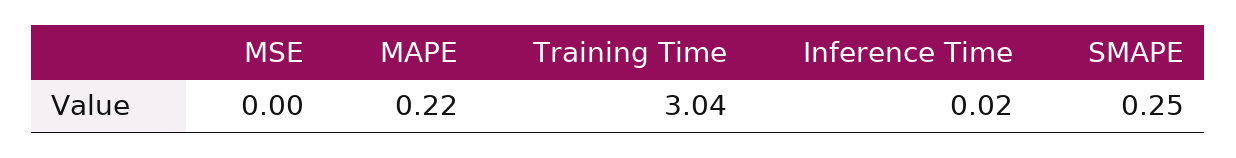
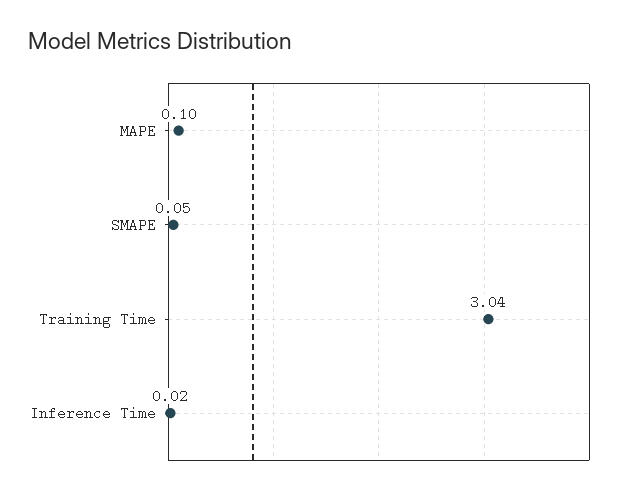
  {
-   "MSE": 0,
-   "MAPE": 0.22,
+   "MAPE": 0.1,
    "Training Time": 3.04,
    "Inference Time": 0.02,
-   "SMAPE": 0.25
+   "SMAPE": 0.05
  }

